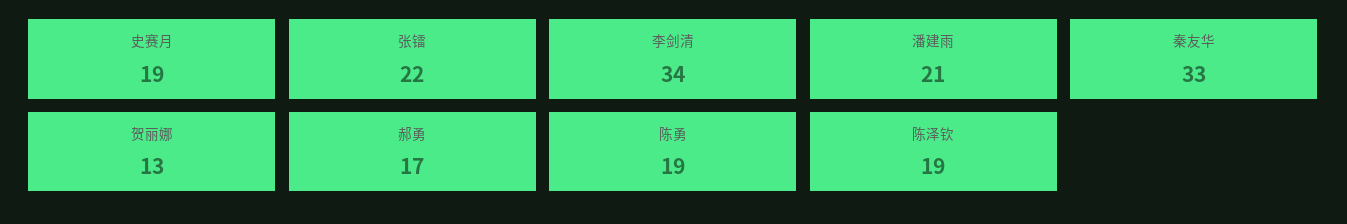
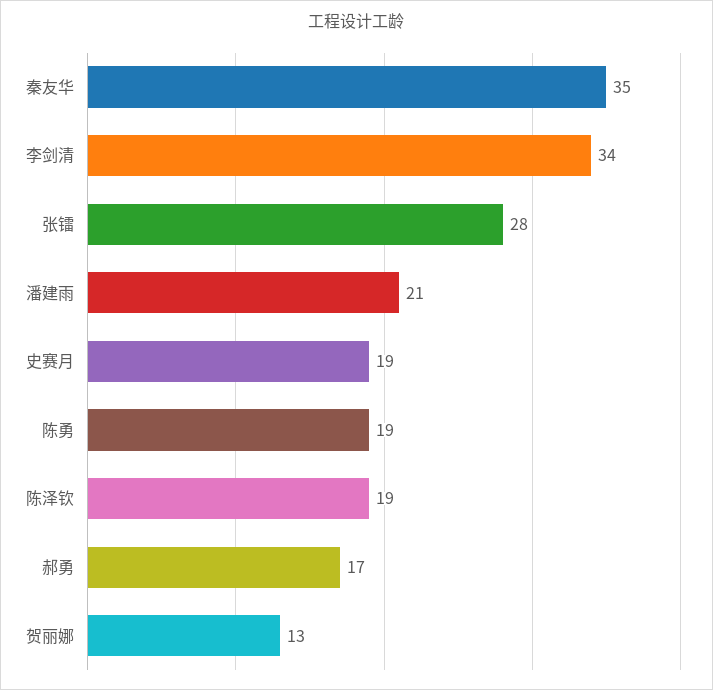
  {
    "史赛月": 19,
-   "张镭": 22,
+   "张镭": 28,
    "李剑清": 34,
    "潘建雨": 21,
-   "秦友华": 33,
+   "秦友华": 35,
    "贺丽娜": 13,
    "郝勇": 17,
    "陈勇": 19,
    "陈泽钦": 19
  }

